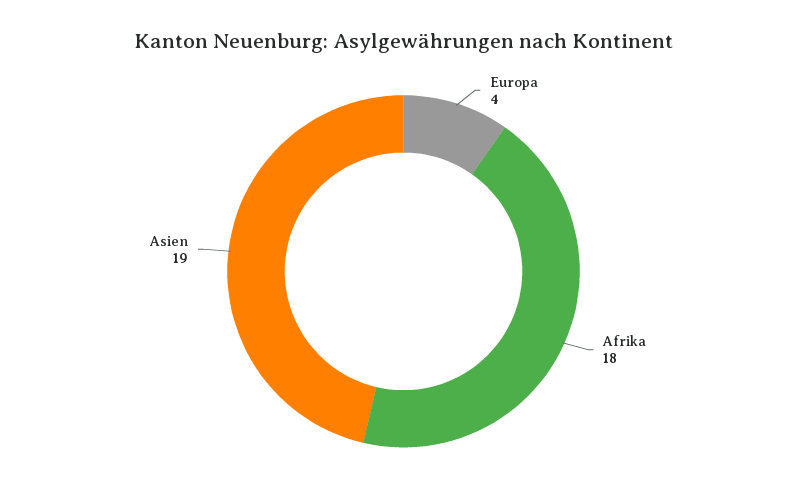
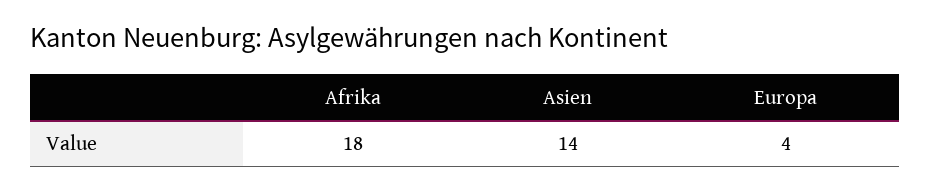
  {
    "Europa": 4,
    "Afrika": 18,
-   "Asien": 19
+   "Asien": 14
  }

